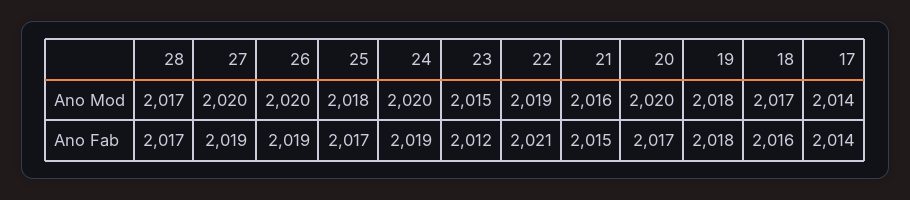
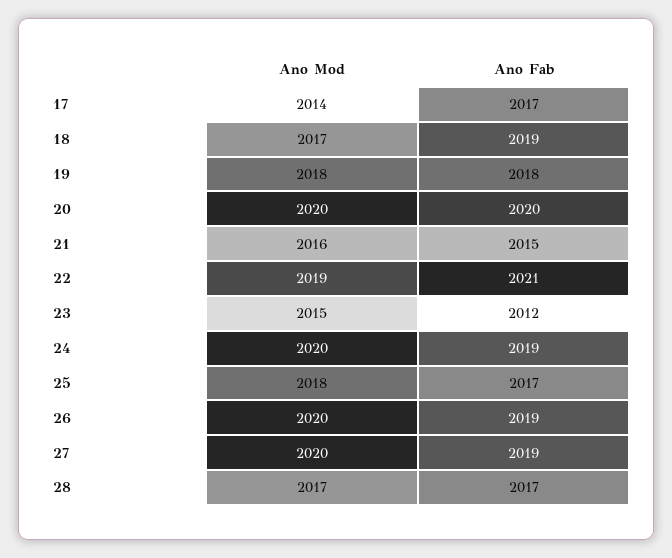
  {
    "28": {
      "Ano Mod": 2017,
      "Ano Fab": 2017
    },
    "27": {
      "Ano Mod": 2020,
      "Ano Fab": 2019
    },
    "26": {
      "Ano Mod": 2020,
      "Ano Fab": 2019
    },
    "25": {
      "Ano Mod": 2018,
      "Ano Fab": 2017
    },
    "24": {
      "Ano Mod": 2020,
      "Ano Fab": 2019
    },
    "23": {
      "Ano Mod": 2015,
      "Ano Fab": 2012
    },
    "22": {
      "Ano Mod": 2019,
      "Ano Fab": 2021
    },
    "21": {
      "Ano Mod": 2016,
      "Ano Fab": 2015
    },
    "20": {
      "Ano Mod": 2020,
-     "Ano Fab": 2017
+     "Ano Fab": 2020
    },
    "19": {
      "Ano Mod": 2018,
      "Ano Fab": 2018
    },
    "18": {
      "Ano Mod": 2017,
-     "Ano Fab": 2016
+     "Ano Fab": 2019
    },
    "17": {
      "Ano Mod": 2014,
-     "Ano Fab": 2014
+     "Ano Fab": 2017
    }
  }

